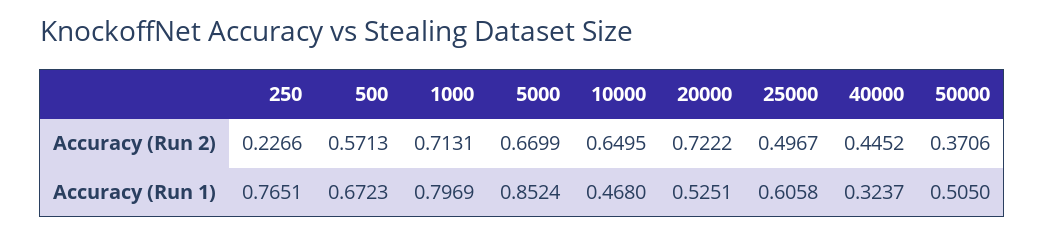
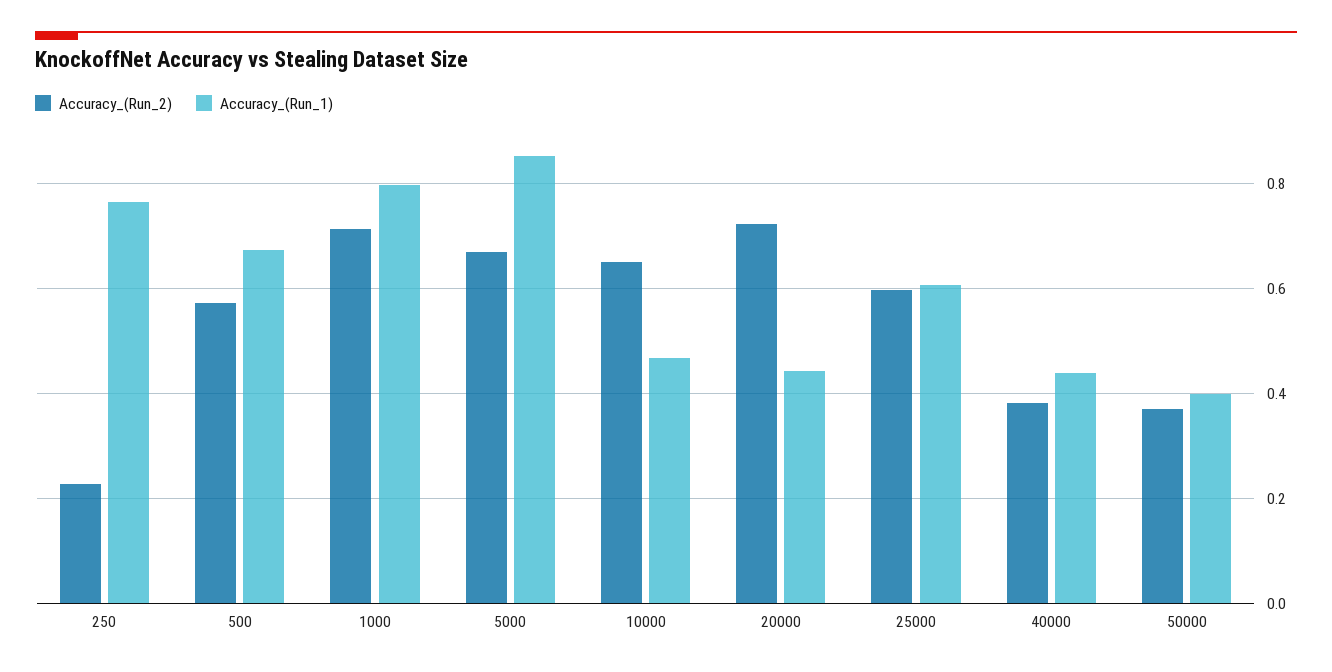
  {
    "Accuracy (Run 2)": {
      "250": 0.2266,
      "500": 0.5713,
      "1000": 0.7131,
      "5000": 0.6699,
      "10000": 0.6495,
      "20000": 0.7222,
-     "25000": 0.4967,
+     "25000": 0.6,
-     "40000": 0.4452,
+     "40000": 0.38,
      "50000": 0.3706
    },
    "Accuracy (Run 1)": {
      "250": 0.7651,
      "500": 0.6723,
      "1000": 0.7969,
      "5000": 0.8524,
      "10000": 0.468,
-     "20000": 0.5251,
+     "20000": 0.44,
      "25000": 0.6058,
-     "40000": 0.3237,
+     "40000": 0.44,
-     "50000": 0.505
+     "50000": 0.4
    }
  }

